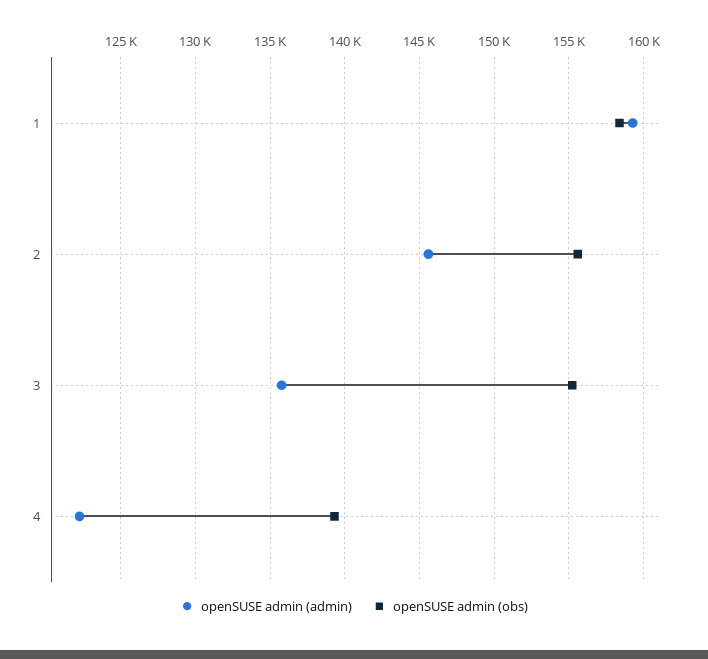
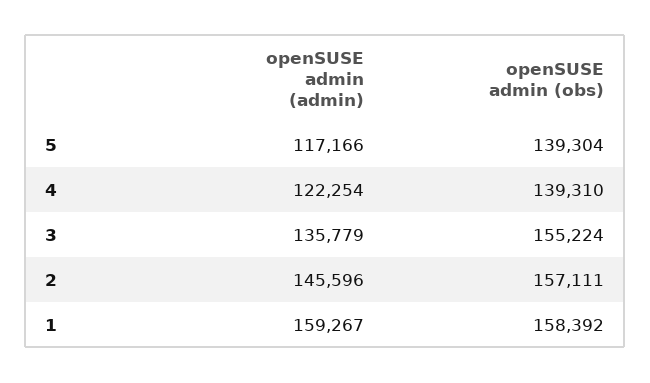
  {
    "openSUSE admin (admin)": {
      "1": 159267,
      "2": 145596,
      "3": 135779,
-     "4": 122254
+     "4": 122254,
+     "5": 117166
    },
    "openSUSE admin (obs)": {
      "1": 158392,
-     "2": 155500,
+     "2": 157111,
      "3": 155224,
-     "4": 139310
+     "4": 139310,
+     "5": 139304
    }
  }

